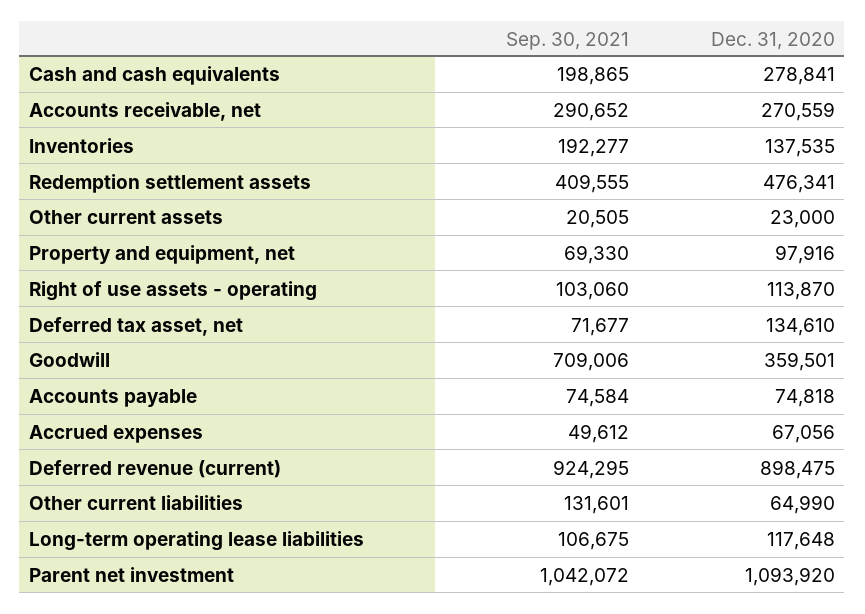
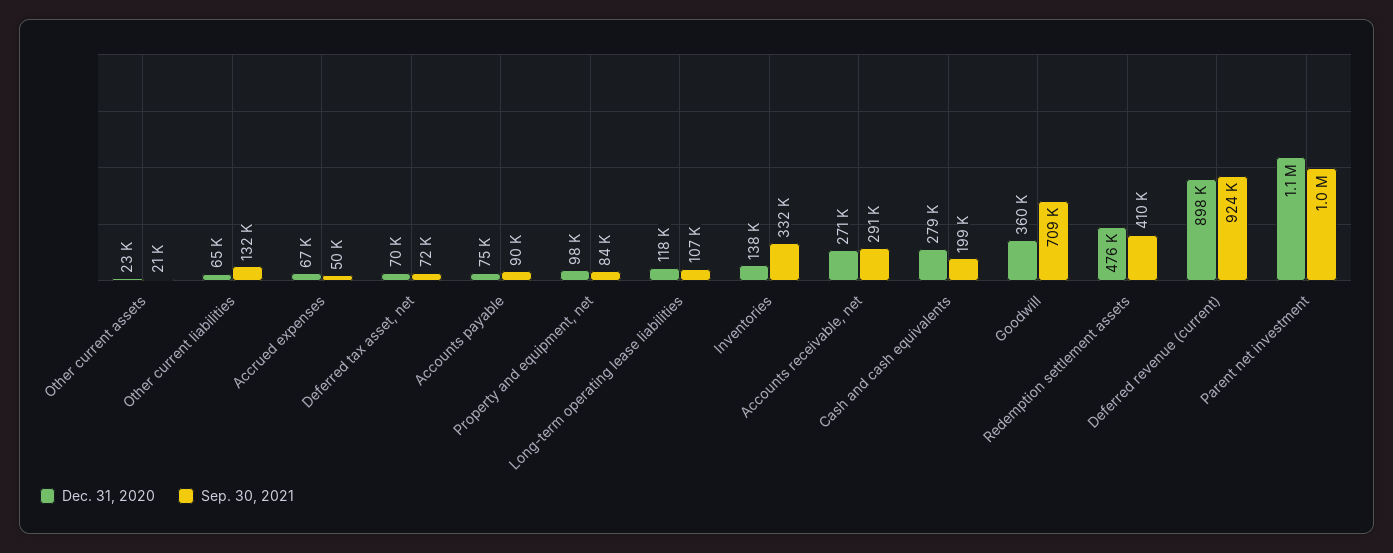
  {
    "Sep. 30, 2021": {
      "Cash and cash equivalents": 198865,
      "Accounts receivable, net": 290652,
-     "Inventories": 192277,
+     "Inventories": 332000,
      "Redemption settlement assets": 409555,
      "Other current assets": 20505,
-     "Property and equipment, net": 69330,
+     "Property and equipment, net": 84000,
-     "Right of use assets - operating": 103060,
      "Deferred tax asset, net": 71677,
      "Goodwill": 709006,
-     "Accounts payable": 74584,
+     "Accounts payable": 90000,
      "Accrued expenses": 49612,
      "Deferred revenue (current)": 924295,
      "Other current liabilities": 131601,
      "Long-term operating lease liabilities": 106675,
      "Parent net investment": 1042072
    },
    "Dec. 31, 2020": {
      "Cash and cash equivalents": 278841,
      "Accounts receivable, net": 270559,
      "Inventories": 137535,
      "Redemption settlement assets": 476341,
      "Other current assets": 23000,
      "Property and equipment, net": 97916,
-     "Right of use assets - operating": 113870,
-     "Deferred tax asset, net": 134610,
+     "Deferred tax asset, net": 70000,
      "Goodwill": 359501,
      "Accounts payable": 74818,
      "Accrued expenses": 67056,
      "Deferred revenue (current)": 898475,
      "Other current liabilities": 64990,
      "Long-term operating lease liabilities": 117648,
      "Parent net investment": 1093920
    }
  }

